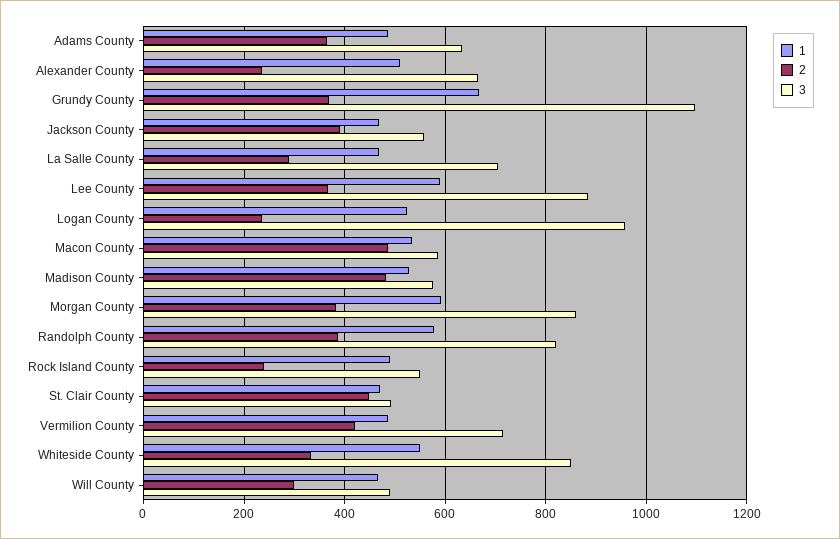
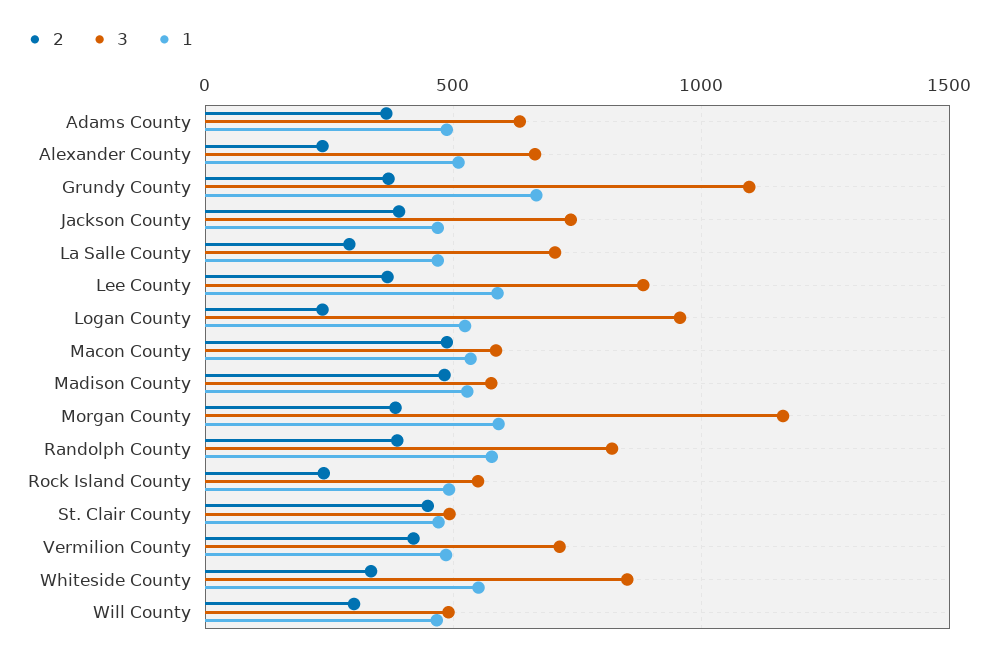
  {
    "1": {
      "Adams County": 480,
      "Alexander County": 520,
      "Grundy County": 660,
      "Jackson County": 460,
      "La Salle County": 460,
      "Lee County": 580,
      "Logan County": 520,
      "Macon County": 540,
      "Madison County": 520,
      "Morgan County": 600,
      "Randolph County": 580,
      "Rock Island County": 500,
      "St. Clair County": 480,
      "Vermilion County": 480,
      "Whiteside County": 560,
      "Will County": 460
    },
    "2": {
      "Adams County": 360,
      "Alexander County": 240,
      "Grundy County": 360,
      "Jackson County": 400,
      "La Salle County": 300,
      "Lee County": 360,
      "Logan County": 240,
      "Macon County": 480,
      "Madison County": 480,
      "Morgan County": 380,
      "Randolph County": 380,
      "Rock Island County": 240,
      "St. Clair County": 440,
      "Vermilion County": 420,
      "Whiteside County": 340,
      "Will County": 300
    },
    "3": {
      "Adams County": 640,
      "Alexander County": 660,
      "Grundy County": 1100,
-     "Jackson County": 560,
+     "Jackson County": 750,
      "La Salle County": 700,
      "Lee County": 880,
      "Logan County": 960,
      "Macon County": 580,
      "Madison County": 580,
-     "Morgan County": 860,
+     "Morgan County": 1150,
      "Randolph County": 820,
      "Rock Island County": 540,
      "St. Clair County": 500,
      "Vermilion County": 720,
      "Whiteside County": 860,
      "Will County": 500
    }
  }

